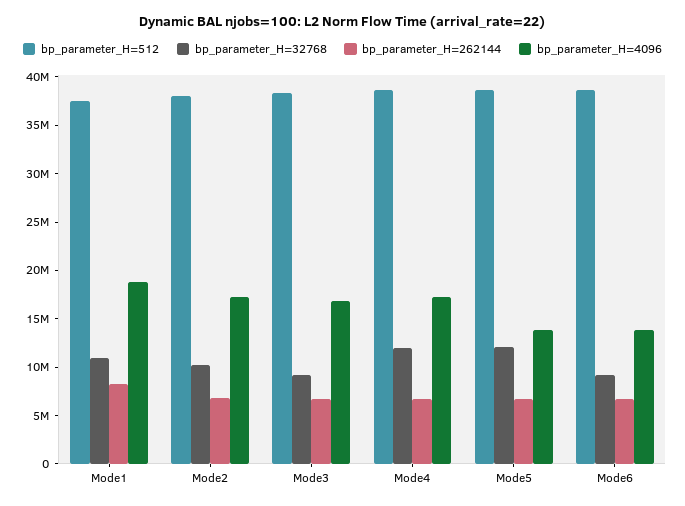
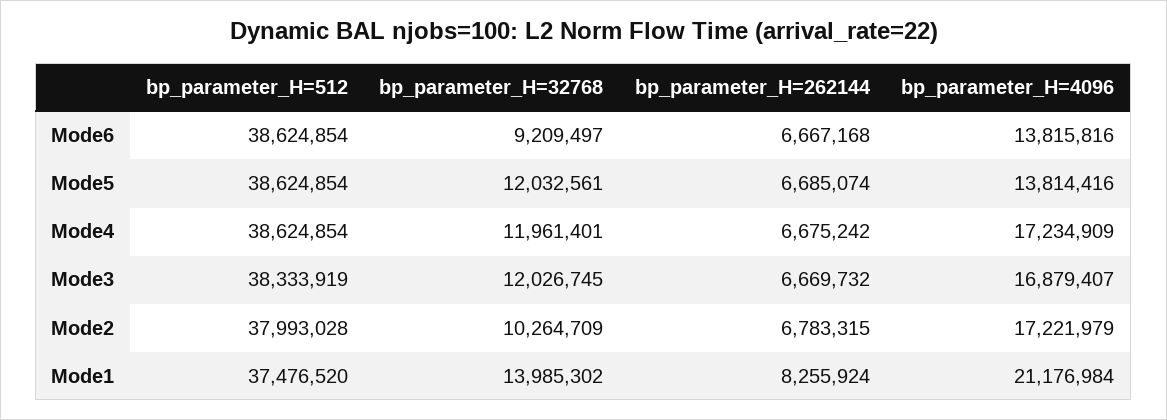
  {
    "bp_parameter_H=512": {
      "Mode1": 37476520,
      "Mode2": 37993028,
      "Mode3": 38333919,
      "Mode4": 38624854,
      "Mode5": 38624854,
      "Mode6": 38624854
    },
    "bp_parameter_H=32768": {
-     "Mode1": 11000000,
+     "Mode1": 13985302,
      "Mode2": 10264709,
-     "Mode3": 9000000,
+     "Mode3": 12026745,
      "Mode4": 11961401,
      "Mode5": 12032561,
      "Mode6": 9209497
    },
    "bp_parameter_H=262144": {
      "Mode1": 8255924,
      "Mode2": 6783315,
      "Mode3": 6669732,
      "Mode4": 6675242,
      "Mode5": 6685074,
      "Mode6": 6667168
    },
    "bp_parameter_H=4096": {
-     "Mode1": 19000000,
+     "Mode1": 21176984,
      "Mode2": 17221979,
      "Mode3": 16879407,
      "Mode4": 17234909,
      "Mode5": 13814416,
      "Mode6": 13815816
    }
  }

